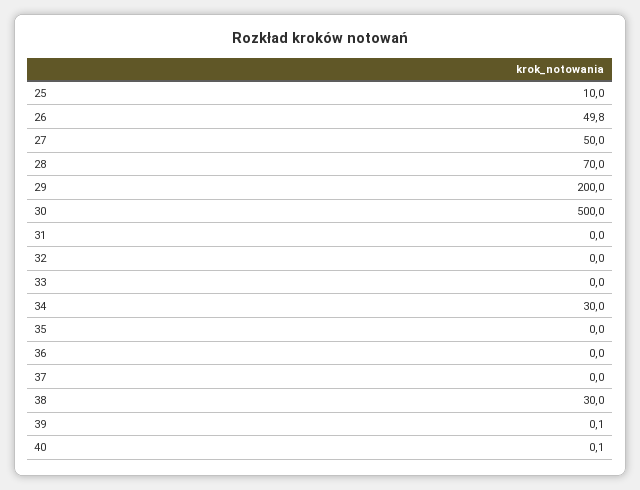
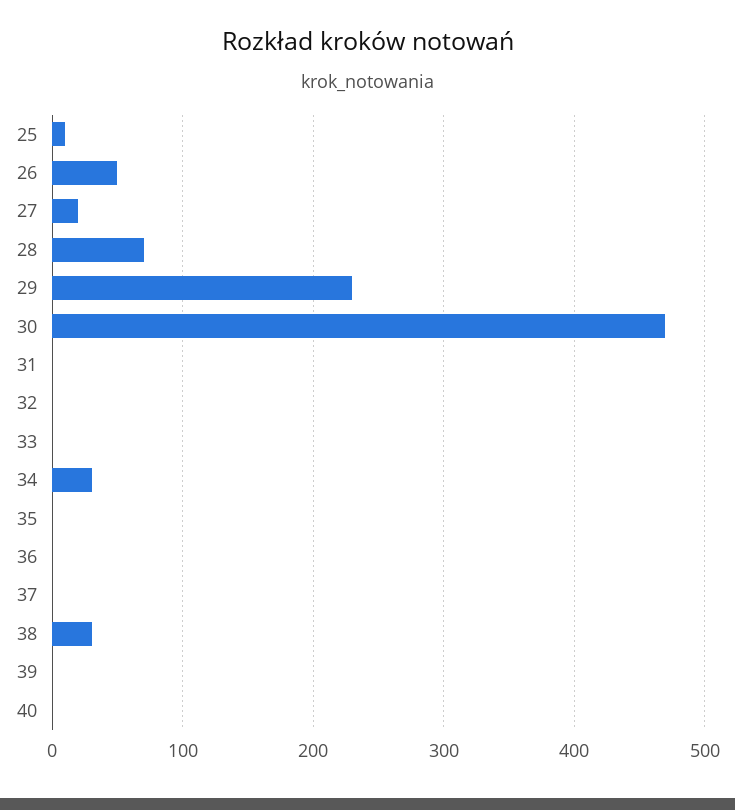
  {
    "25": 10,
    "26": 49.8,
-   "27": 50,
+   "27": 20,
    "28": 70,
-   "29": 200,
+   "29": 230,
-   "30": 500,
+   "30": 470,
    "31": 0,
    "32": 0,
    "33": 0,
    "34": 30,
    "35": 0,
    "36": 0,
    "37": 0,
    "38": 30,
    "39": 0.1,
    "40": 0.1
  }

